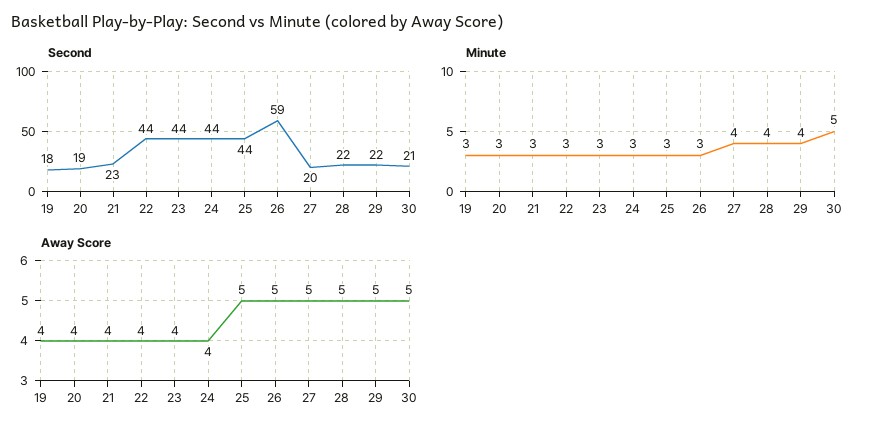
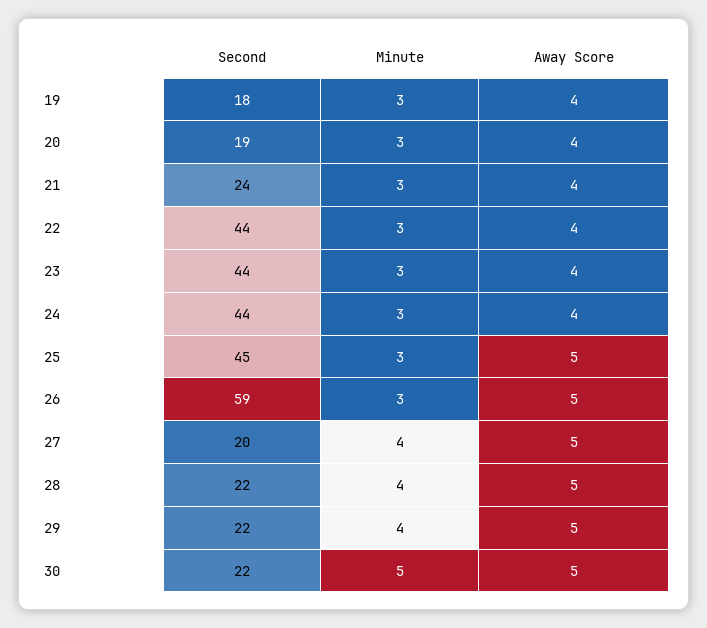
  {
    "Second": {
      "19": 18,
      "20": 19,
-     "21": 23,
+     "21": 24,
      "22": 44,
      "23": 44,
      "24": 44,
-     "25": 44,
+     "25": 45,
      "26": 59,
      "27": 20,
      "28": 22,
      "29": 22,
-     "30": 21
+     "30": 22
    },
    "Minute": {
      "19": 3,
      "20": 3,
      "21": 3,
      "22": 3,
      "23": 3,
      "24": 3,
      "25": 3,
      "26": 3,
      "27": 4,
      "28": 4,
      "29": 4,
      "30": 5
    },
    "Away Score": {
      "19": 4,
      "20": 4,
      "21": 4,
      "22": 4,
      "23": 4,
      "24": 4,
      "25": 5,
      "26": 5,
      "27": 5,
      "28": 5,
      "29": 5,
      "30": 5
    }
  }

